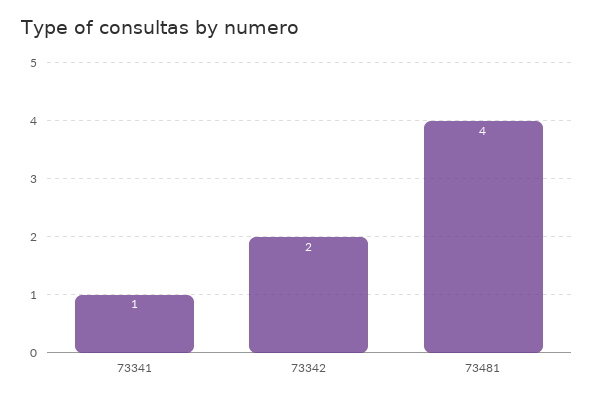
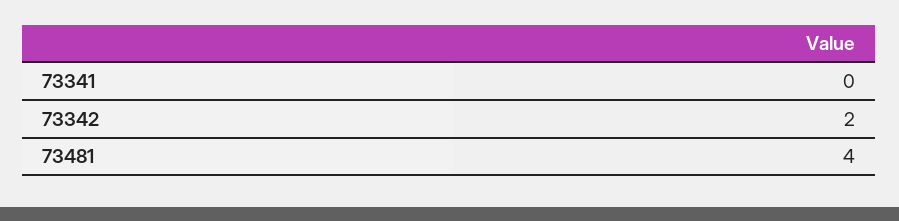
  {
-   "73341": 1,
+   "73341": 0,
    "73342": 2,
    "73481": 4
  }

